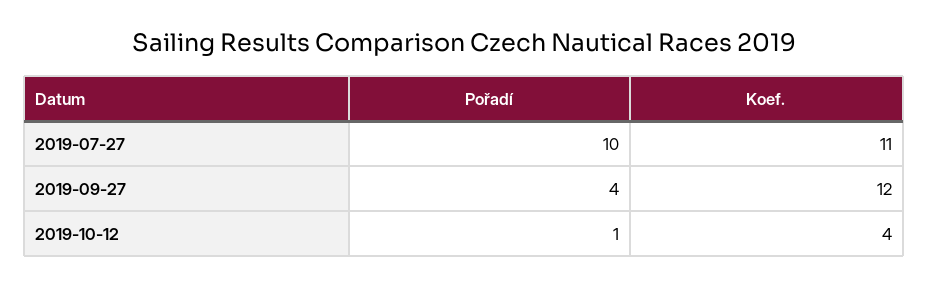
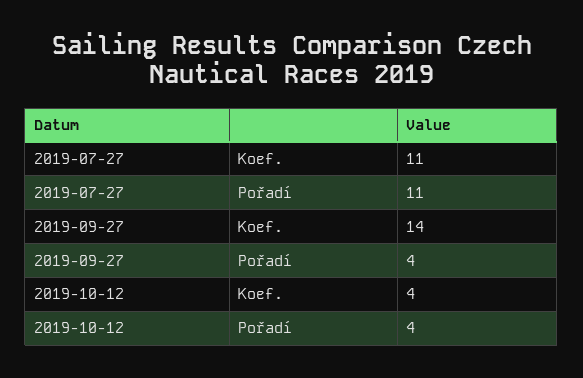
  {
    "Pořadí": {
-     "2019-07-27": 10,
+     "2019-07-27": 11,
      "2019-09-27": 4,
-     "2019-10-12": 1
+     "2019-10-12": 4
    },
    "Koef.": {
      "2019-07-27": 11,
-     "2019-09-27": 12,
+     "2019-09-27": 14,
      "2019-10-12": 4
    }
  }

